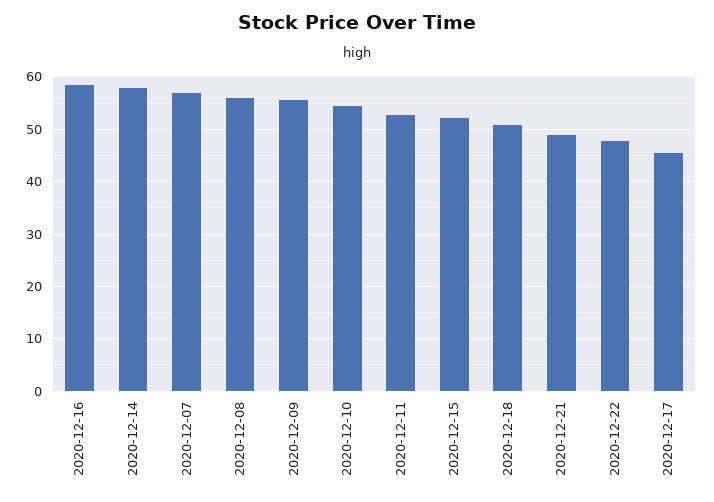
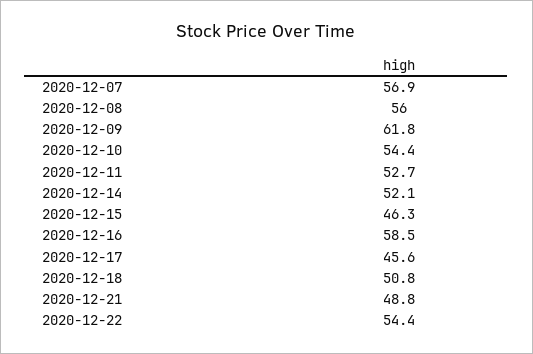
  {
    "2020-12-16": 58.5,
-   "2020-12-14": 58,
+   "2020-12-14": 52.1,
    "2020-12-07": 56.9,
    "2020-12-08": 56,
-   "2020-12-09": 56,
+   "2020-12-09": 61.8,
    "2020-12-10": 54.4,
    "2020-12-11": 52.7,
-   "2020-12-15": 52,
+   "2020-12-15": 46.3,
    "2020-12-18": 50.8,
    "2020-12-21": 48.8,
-   "2020-12-22": 48,
+   "2020-12-22": 54.4,
    "2020-12-17": 45.6
  }

